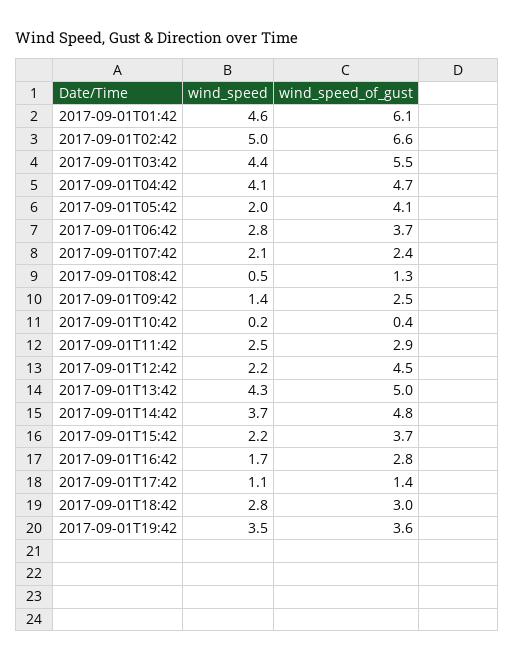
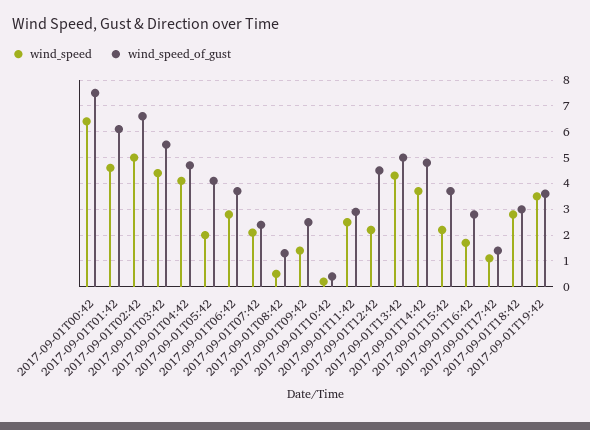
  {
    "wind_speed": {
      "2017-09-01T01:42": 4.6,
      "2017-09-01T02:42": 5,
      "2017-09-01T03:42": 4.4,
      "2017-09-01T04:42": 4.1,
      "2017-09-01T05:42": 2,
      "2017-09-01T06:42": 2.8,
      "2017-09-01T07:42": 2.1,
      "2017-09-01T08:42": 0.5,
      "2017-09-01T09:42": 1.4,
      "2017-09-01T10:42": 0.2,
      "2017-09-01T11:42": 2.5,
      "2017-09-01T12:42": 2.2,
      "2017-09-01T13:42": 4.3,
      "2017-09-01T14:42": 3.7,
      "2017-09-01T15:42": 2.2,
      "2017-09-01T16:42": 1.7,
      "2017-09-01T17:42": 1.1,
      "2017-09-01T18:42": 2.8,
-     "2017-09-01T19:42": 3.5
+     "2017-09-01T19:42": 3.5,
+     "2017-09-01T00:42": 6.5
    },
    "wind_speed_of_gust": {
      "2017-09-01T01:42": 6.1,
      "2017-09-01T02:42": 6.6,
      "2017-09-01T03:42": 5.5,
      "2017-09-01T04:42": 4.7,
      "2017-09-01T05:42": 4.1,
      "2017-09-01T06:42": 3.7,
      "2017-09-01T07:42": 2.4,
      "2017-09-01T08:42": 1.3,
      "2017-09-01T09:42": 2.5,
      "2017-09-01T10:42": 0.4,
      "2017-09-01T11:42": 2.9,
      "2017-09-01T12:42": 4.5,
      "2017-09-01T13:42": 5,
      "2017-09-01T14:42": 4.8,
      "2017-09-01T15:42": 3.7,
      "2017-09-01T16:42": 2.8,
      "2017-09-01T17:42": 1.4,
      "2017-09-01T18:42": 3,
-     "2017-09-01T19:42": 3.6
+     "2017-09-01T19:42": 3.6,
+     "2017-09-01T00:42": 7.5
    }
  }

